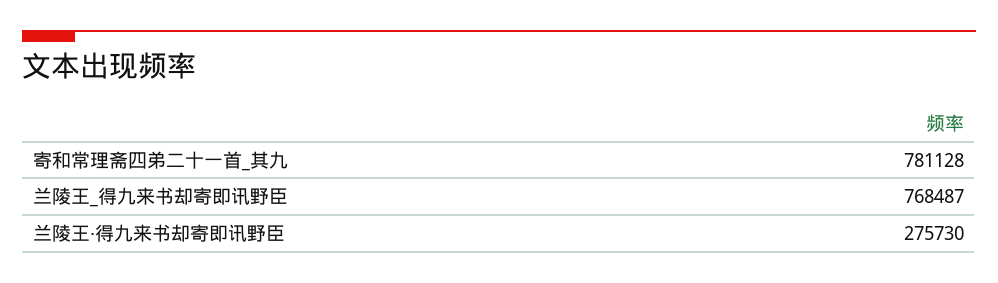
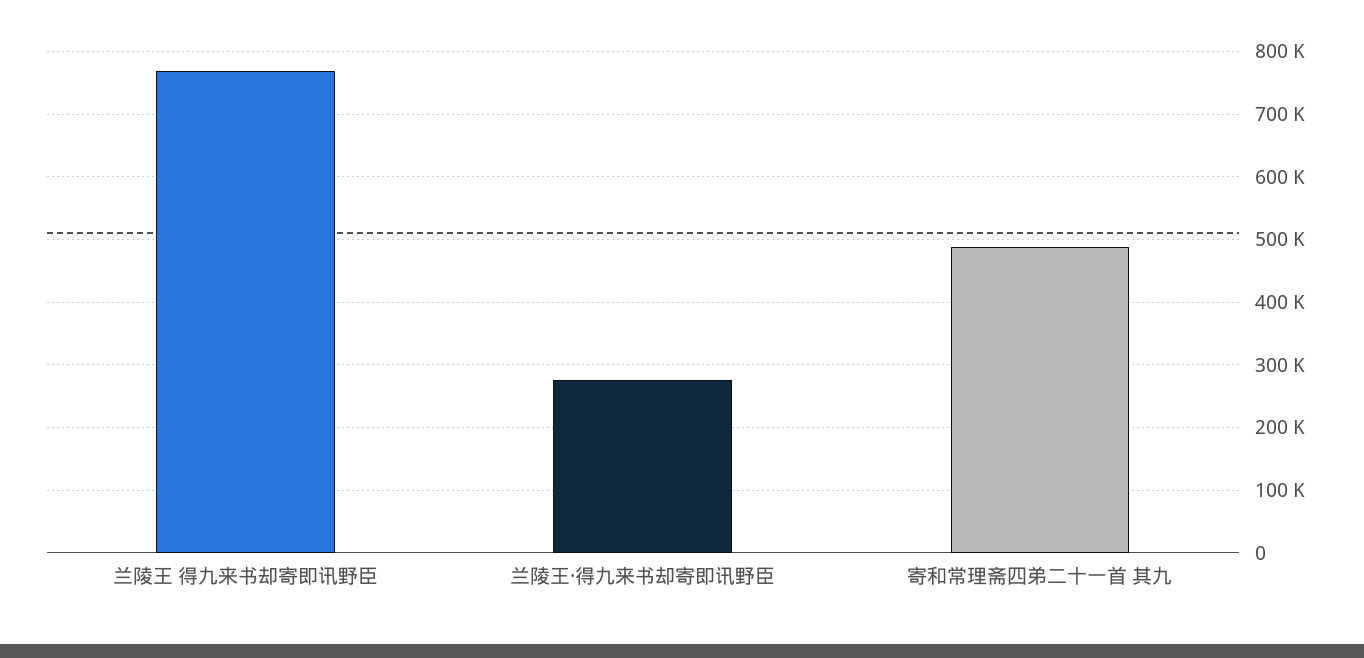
  {
-   "寄和常理斋四弟二十一首_其九": 781128,
+   "寄和常理斋四弟二十一首_其九": 490000,
    "兰陵王_得九来书却寄即讯野臣": 768487,
    "兰陵王·得九来书却寄即讯野臣": 275730
  }

